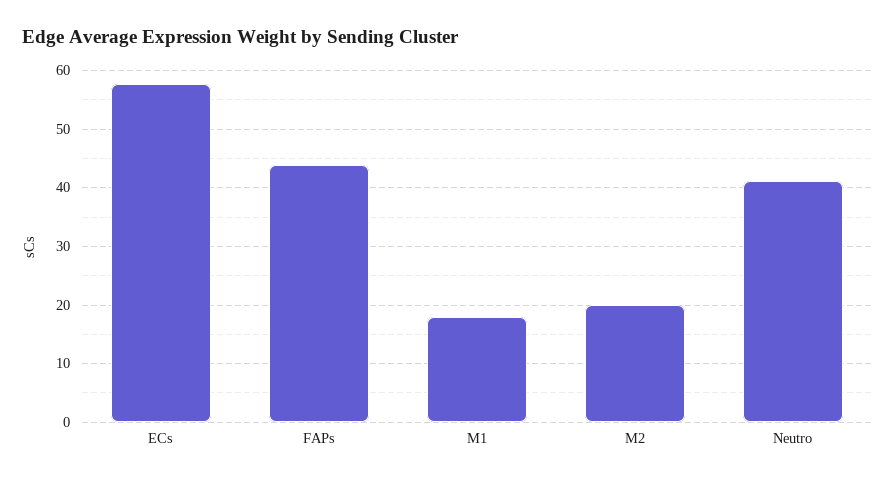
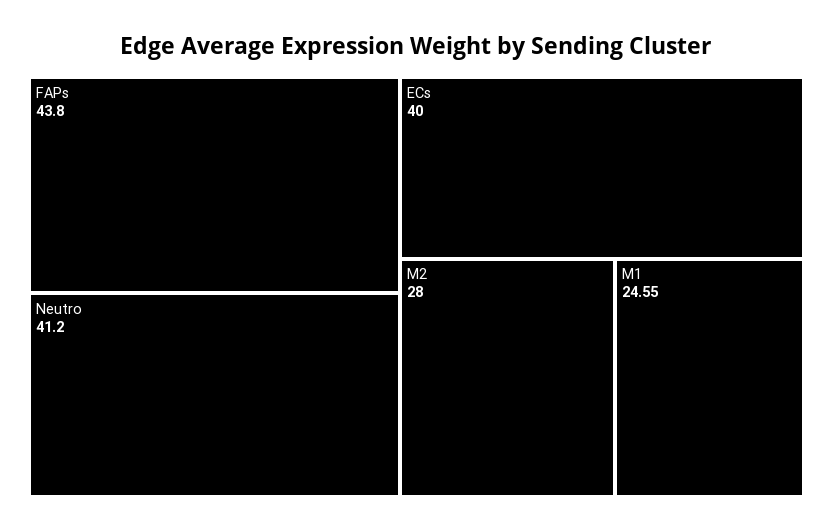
  {
-   "ECs": 58,
+   "ECs": 40,
    "FAPs": 43.8,
-   "M1": 18,
+   "M1": 24.55,
-   "M2": 20,
+   "M2": 28,
    "Neutro": 41.2
  }

